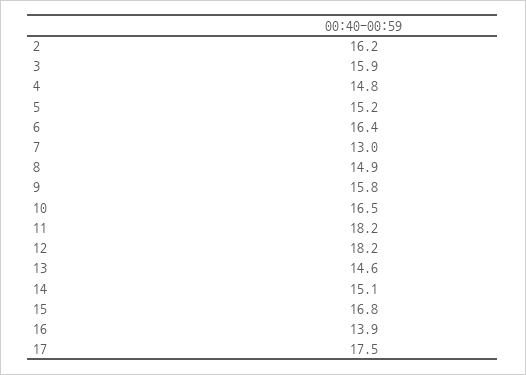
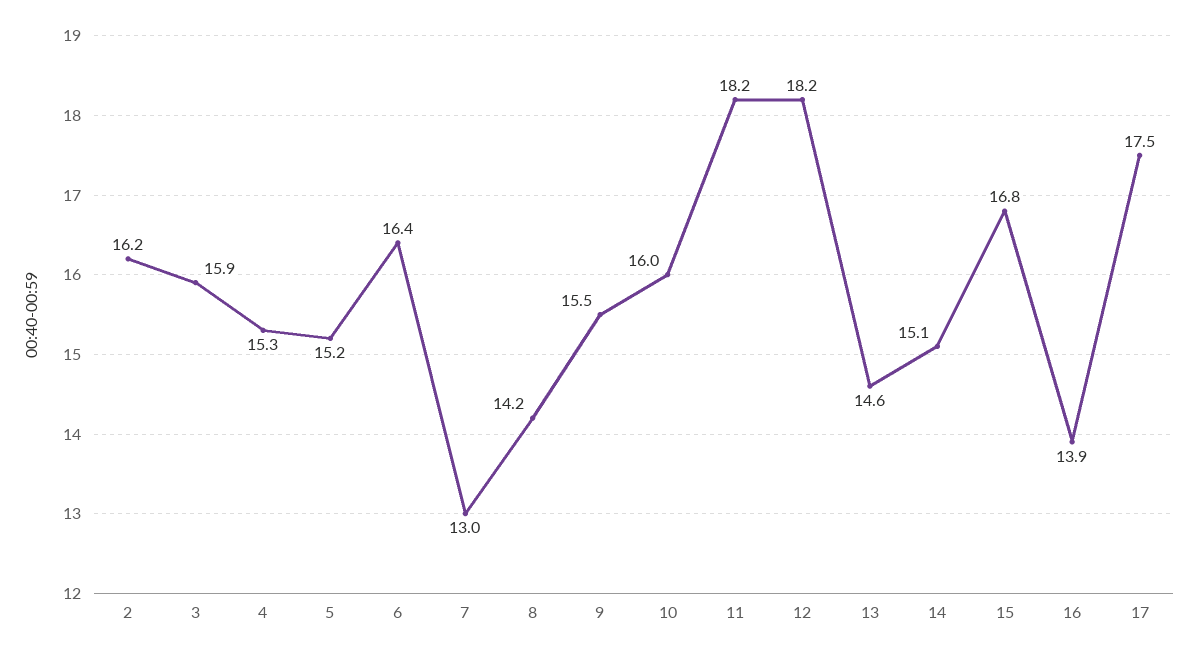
  {
    "2": 16.2,
    "3": 15.9,
-   "4": 14.8,
+   "4": 15.3,
    "5": 15.2,
    "6": 16.4,
    "7": 13,
-   "8": 14.9,
+   "8": 14.2,
-   "9": 15.8,
+   "9": 15.5,
-   "10": 16.5,
+   "10": 16,
    "11": 18.2,
    "12": 18.2,
    "13": 14.6,
    "14": 15.1,
    "15": 16.8,
    "16": 13.9,
    "17": 17.5
  }

